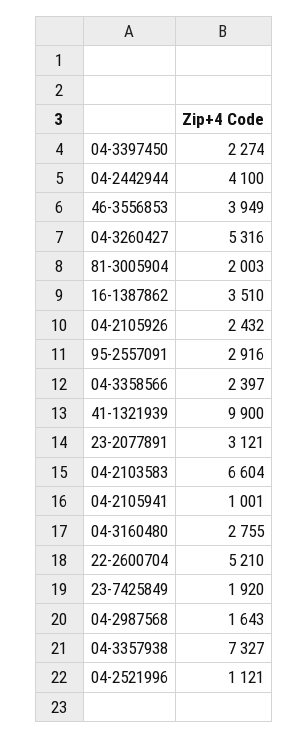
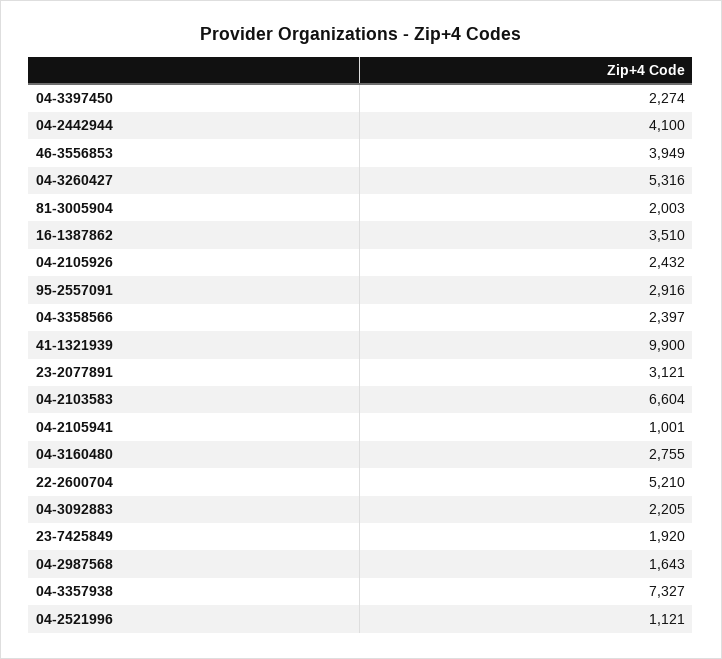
  {
    "04-3397450": 2274,
    "04-2442944": 4100,
    "46-3556853": 3949,
    "04-3260427": 5316,
    "81-3005904": 2003,
    "16-1387862": 3510,
    "04-2105926": 2432,
    "95-2557091": 2916,
    "04-3358566": 2397,
    "41-1321939": 9900,
    "23-2077891": 3121,
    "04-2103583": 6604,
    "04-2105941": 1001,
    "04-3160480": 2755,
    "22-2600704": 5210,
    "23-7425849": 1920,
    "04-2987568": 1643,
    "04-3357938": 7327,
-   "04-2521996": 1121
+   "04-2521996": 1121,
+   "04-3092883": 2205
  }

